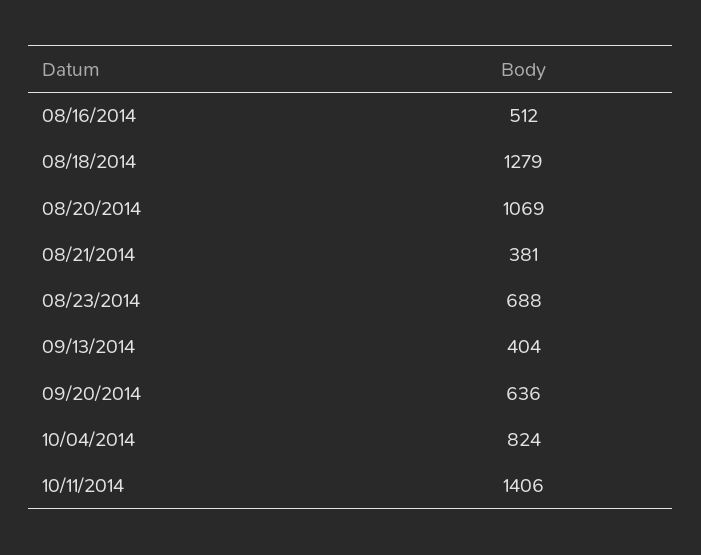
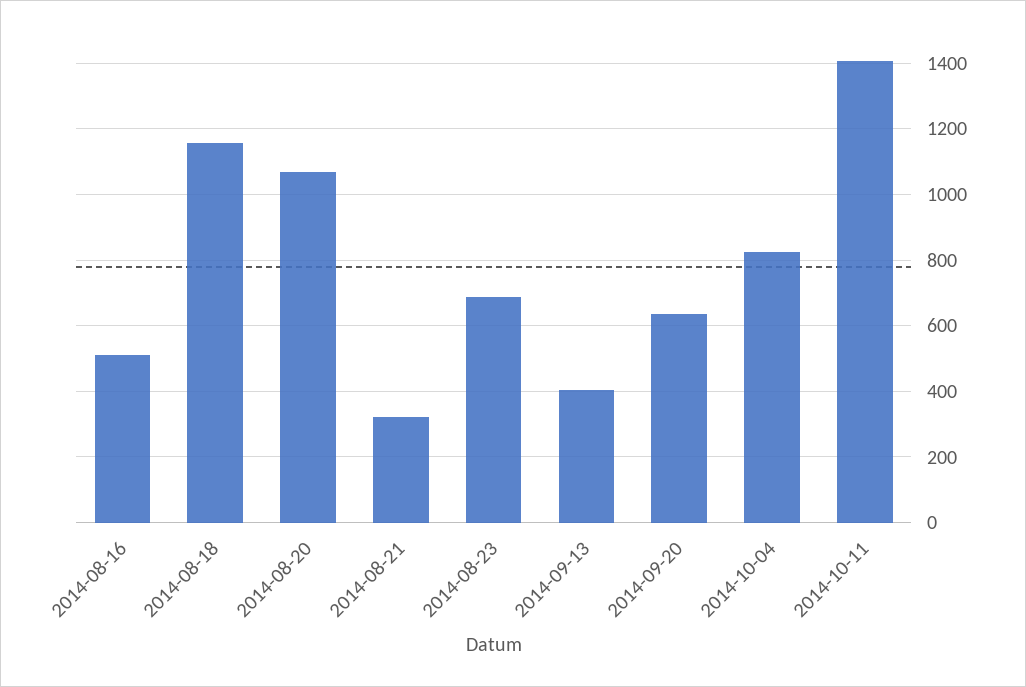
  {
    "08/16/2014": 512,
-   "08/18/2014": 1279,
+   "08/18/2014": 1160,
    "08/20/2014": 1069,
-   "08/21/2014": 381,
+   "08/21/2014": 320,
    "08/23/2014": 688,
    "09/13/2014": 404,
    "09/20/2014": 636,
    "10/04/2014": 824,
    "10/11/2014": 1406
  }

